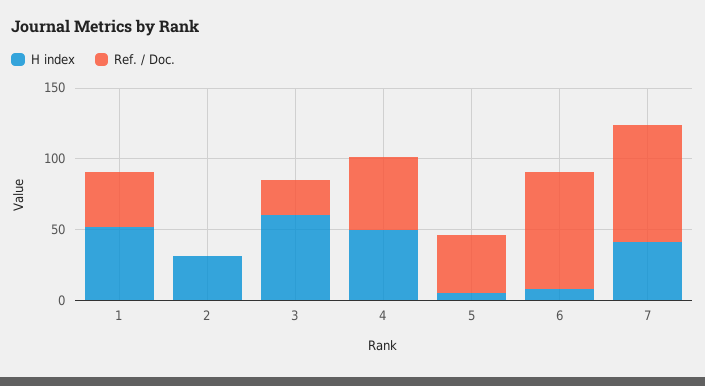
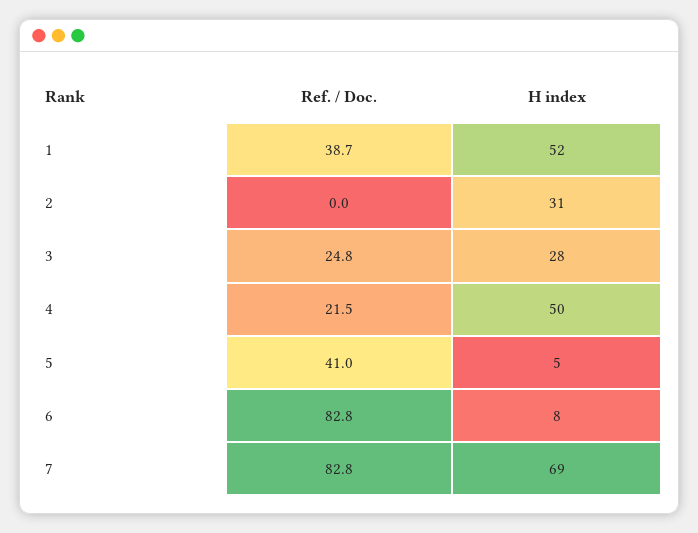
  {
    "H index": {
      "1": 52,
      "2": 31,
-     "3": 60,
+     "3": 28,
      "4": 50,
      "5": 5,
      "6": 8,
-     "7": 40
+     "7": 69
    },
    "Ref. / Doc.": {
      "1": 38.7,
      "2": 0,
      "3": 24.8,
-     "4": 50,
+     "4": 21.5,
      "5": 41,
      "6": 82.8,
      "7": 82.8
    }
  }

